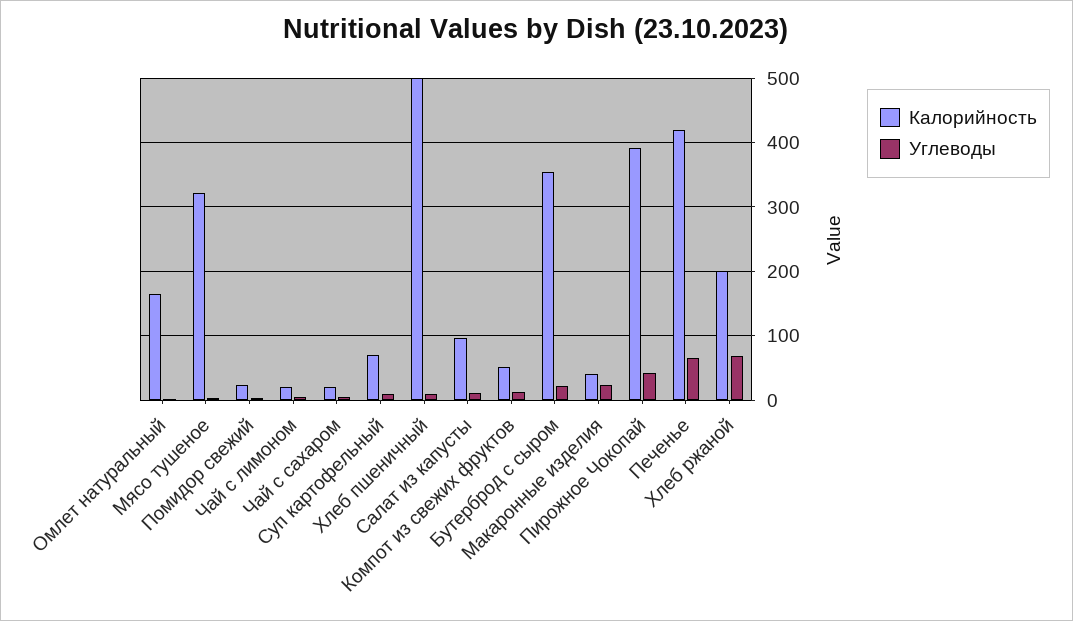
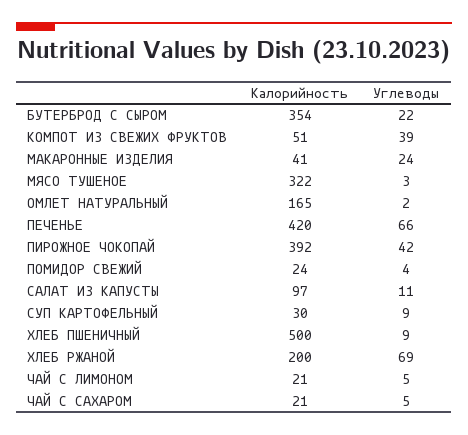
  {
    "Калорийность": {
      "Омлет натуральный": 165,
      "Мясо тушеное": 322,
      "Помидор свежий": 24,
      "Чай с лимоном": 21,
      "Чай с сахаром": 21,
-     "Суп картофельный": 70,
+     "Суп картофельный": 30,
      "Хлеб пшеничный": 500,
      "Салат из капусты": 97,
      "Компот из свежих фруктов": 51,
      "Бутерброд с сыром": 354,
      "Макаронные изделия": 41,
      "Пирожное Чокопай": 392,
      "Печенье": 420,
      "Хлеб ржаной": 200
    },
    "Углеводы": {
      "Омлет натуральный": 2,
      "Мясо тушеное": 3,
      "Помидор свежий": 4,
      "Чай с лимоном": 5,
      "Чай с сахаром": 5,
      "Суп картофельный": 9,
      "Хлеб пшеничный": 9,
      "Салат из капусты": 11,
-     "Компот из свежих фруктов": 10,
+     "Компот из свежих фруктов": 39,
      "Бутерброд с сыром": 22,
      "Макаронные изделия": 24,
      "Пирожное Чокопай": 42,
      "Печенье": 66,
      "Хлеб ржаной": 69
    }
  }

